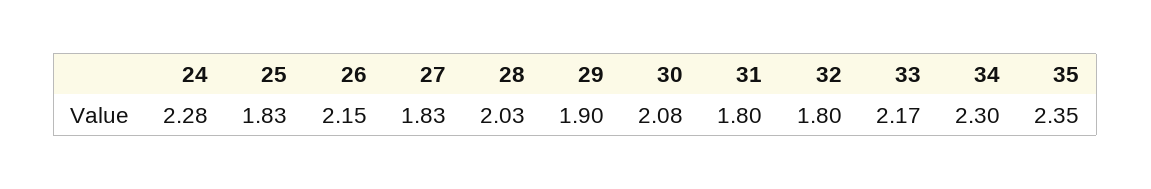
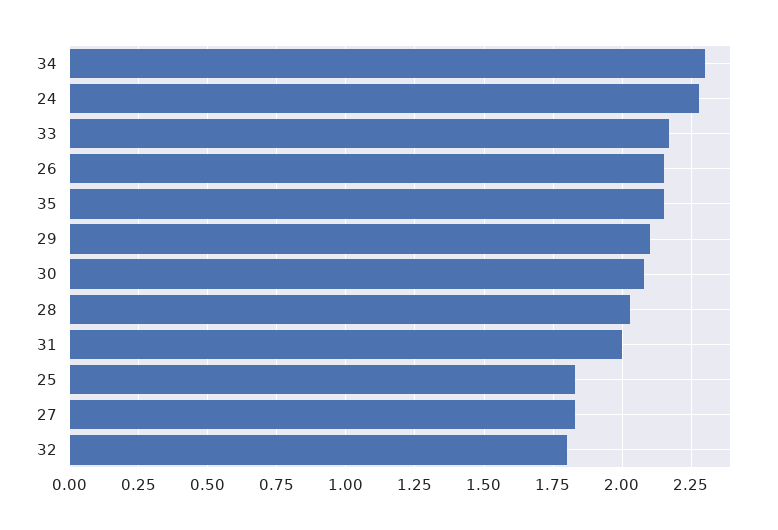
  {
    "24": 2.28,
    "25": 1.83,
    "26": 2.15,
    "27": 1.83,
    "28": 2.03,
-   "29": 1.9,
+   "29": 2.1,
    "30": 2.08,
-   "31": 1.8,
+   "31": 2,
    "32": 1.8,
    "33": 2.17,
    "34": 2.3,
-   "35": 2.35
+   "35": 2.15
  }

